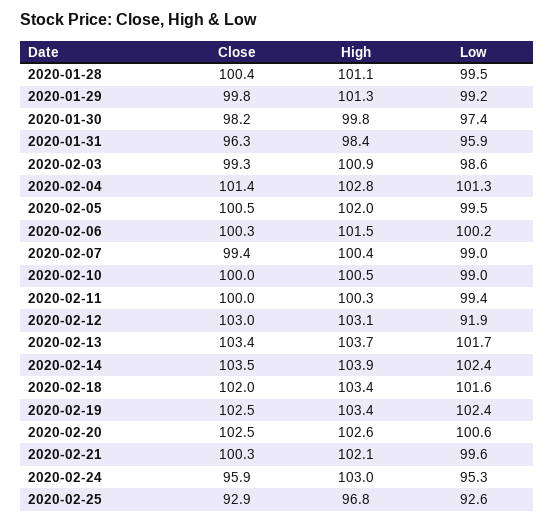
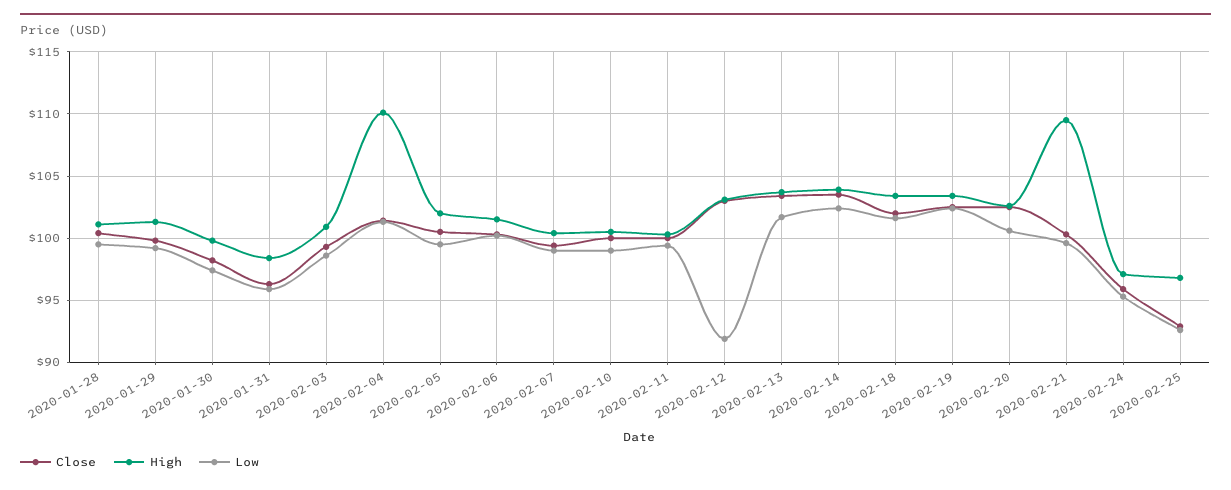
  {
    "Close": {
      "2020-01-28": 100.4,
      "2020-01-29": 99.8,
      "2020-01-30": 98.2,
      "2020-01-31": 96.3,
      "2020-02-03": 99.3,
      "2020-02-04": 101.4,
      "2020-02-05": 100.5,
      "2020-02-06": 100.3,
      "2020-02-07": 99.4,
      "2020-02-10": 100,
      "2020-02-11": 100,
      "2020-02-12": 103,
      "2020-02-13": 103.4,
      "2020-02-14": 103.5,
      "2020-02-18": 102,
      "2020-02-19": 102.5,
      "2020-02-20": 102.5,
      "2020-02-21": 100.3,
      "2020-02-24": 95.9,
      "2020-02-25": 92.9
    },
    "High": {
      "2020-01-28": 101.1,
      "2020-01-29": 101.3,
      "2020-01-30": 99.8,
      "2020-01-31": 98.4,
      "2020-02-03": 100.9,
-     "2020-02-04": 102.8,
+     "2020-02-04": 110,
      "2020-02-05": 102,
      "2020-02-06": 101.5,
      "2020-02-07": 100.4,
      "2020-02-10": 100.5,
      "2020-02-11": 100.3,
      "2020-02-12": 103.1,
      "2020-02-13": 103.7,
      "2020-02-14": 103.9,
      "2020-02-18": 103.4,
      "2020-02-19": 103.4,
      "2020-02-20": 102.6,
-     "2020-02-21": 102.1,
+     "2020-02-21": 109.5,
-     "2020-02-24": 103,
+     "2020-02-24": 97,
      "2020-02-25": 96.8
    },
    "Low": {
      "2020-01-28": 99.5,
      "2020-01-29": 99.2,
      "2020-01-30": 97.4,
      "2020-01-31": 95.9,
      "2020-02-03": 98.6,
      "2020-02-04": 101.3,
      "2020-02-05": 99.5,
      "2020-02-06": 100.2,
      "2020-02-07": 99,
      "2020-02-10": 99,
      "2020-02-11": 99.4,
      "2020-02-12": 91.9,
      "2020-02-13": 101.7,
      "2020-02-14": 102.4,
      "2020-02-18": 101.6,
      "2020-02-19": 102.4,
      "2020-02-20": 100.6,
      "2020-02-21": 99.6,
      "2020-02-24": 95.3,
      "2020-02-25": 92.6
    }
  }

